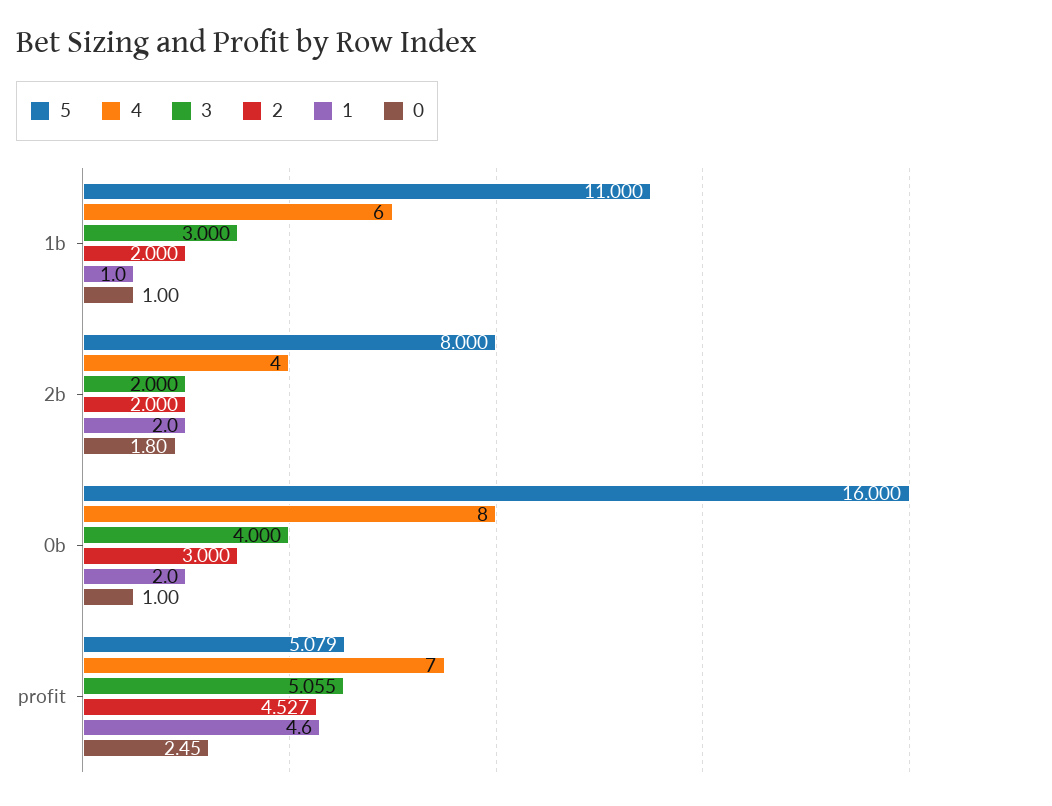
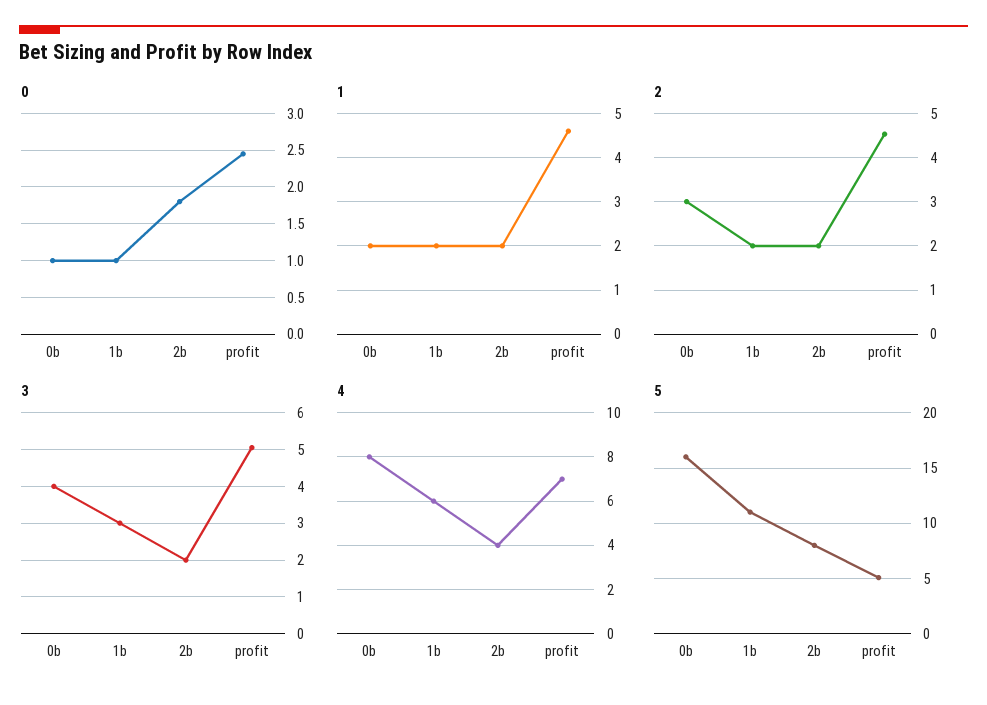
  {
    "5": {
      "1b": 11,
      "2b": 8,
      "0b": 16,
      "profit": 5.079
    },
    "4": {
      "1b": 6,
      "2b": 4,
      "0b": 8,
      "profit": 7
    },
    "3": {
      "1b": 3,
      "2b": 2,
      "0b": 4,
      "profit": 5.055
    },
    "2": {
      "1b": 2,
      "2b": 2,
      "0b": 3,
      "profit": 4.527
    },
    "1": {
-     "1b": 1,
+     "1b": 2,
      "2b": 2,
      "0b": 2,
      "profit": 4.6
    },
    "0": {
      "1b": 1,
      "2b": 1.8,
      "0b": 1,
      "profit": 2.45
    }
  }

